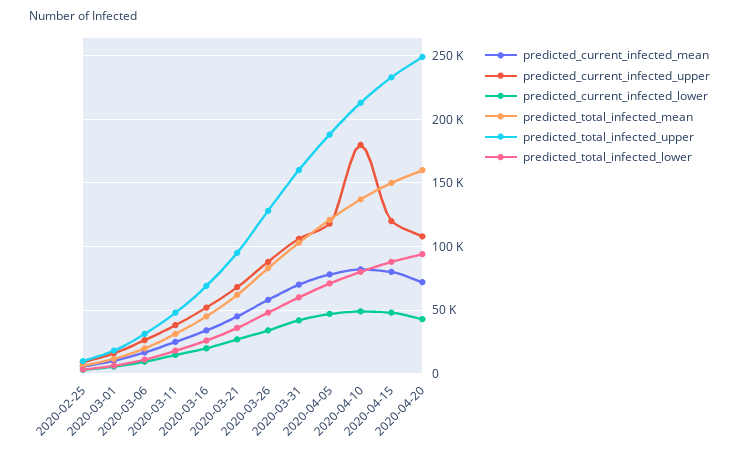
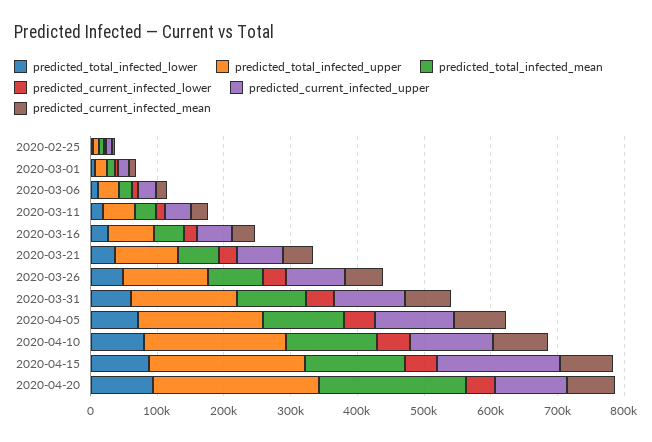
  {
    "predicted_current_infected_mean": {
      "2020-02-25": 5000,
      "2020-03-01": 10000,
      "2020-03-06": 15000,
      "2020-03-11": 25000,
      "2020-03-16": 35000,
      "2020-03-21": 45000,
      "2020-03-26": 60000,
      "2020-03-31": 70000,
      "2020-04-05": 80000,
      "2020-04-10": 80000,
      "2020-04-15": 80000,
      "2020-04-20": 70000
    },
    "predicted_current_infected_upper": {
      "2020-02-25": 10000,
      "2020-03-01": 15000,
      "2020-03-06": 25000,
      "2020-03-11": 40000,
      "2020-03-16": 50000,
      "2020-03-21": 70000,
      "2020-03-26": 90000,
      "2020-03-31": 105000,
      "2020-04-05": 120000,
-     "2020-04-10": 180000,
+     "2020-04-10": 120000,
-     "2020-04-15": 120000,
+     "2020-04-15": 180000,
      "2020-04-20": 110000
    },
    "predicted_current_infected_lower": {
      "2020-02-25": 5000,
      "2020-03-01": 5000,
      "2020-03-06": 10000,
      "2020-03-11": 15000,
      "2020-03-16": 20000,
      "2020-03-21": 25000,
      "2020-03-26": 35000,
      "2020-03-31": 40000,
      "2020-04-05": 45000,
      "2020-04-10": 50000,
      "2020-04-15": 50000,
      "2020-04-20": 45000
    },
    "predicted_total_infected_mean": {
      "2020-02-25": 5000,
      "2020-03-01": 10000,
      "2020-03-06": 20000,
      "2020-03-11": 30000,
      "2020-03-16": 45000,
      "2020-03-21": 60000,
      "2020-03-26": 85000,
      "2020-03-31": 105000,
      "2020-04-05": 120000,
      "2020-04-10": 135000,
      "2020-04-15": 150000,
-     "2020-04-20": 160000
+     "2020-04-20": 220000
    },
    "predicted_total_infected_upper": {
      "2020-02-25": 10000,
      "2020-03-01": 20000,
      "2020-03-06": 30000,
      "2020-03-11": 50000,
      "2020-03-16": 70000,
      "2020-03-21": 95000,
      "2020-03-26": 130000,
      "2020-03-31": 160000,
      "2020-04-05": 190000,
      "2020-04-10": 215000,
      "2020-04-15": 235000,
      "2020-04-20": 250000
    },
    "predicted_total_infected_lower": {
      "2020-02-25": 5000,
      "2020-03-01": 5000,
      "2020-03-06": 10000,
      "2020-03-11": 20000,
      "2020-03-16": 25000,
      "2020-03-21": 35000,
      "2020-03-26": 50000,
      "2020-03-31": 60000,
      "2020-04-05": 70000,
      "2020-04-10": 80000,
      "2020-04-15": 90000,
      "2020-04-20": 95000
    }
  }

